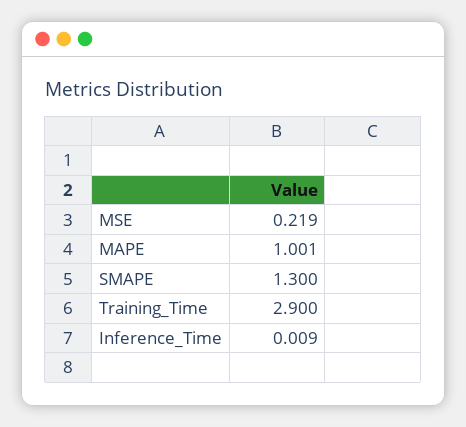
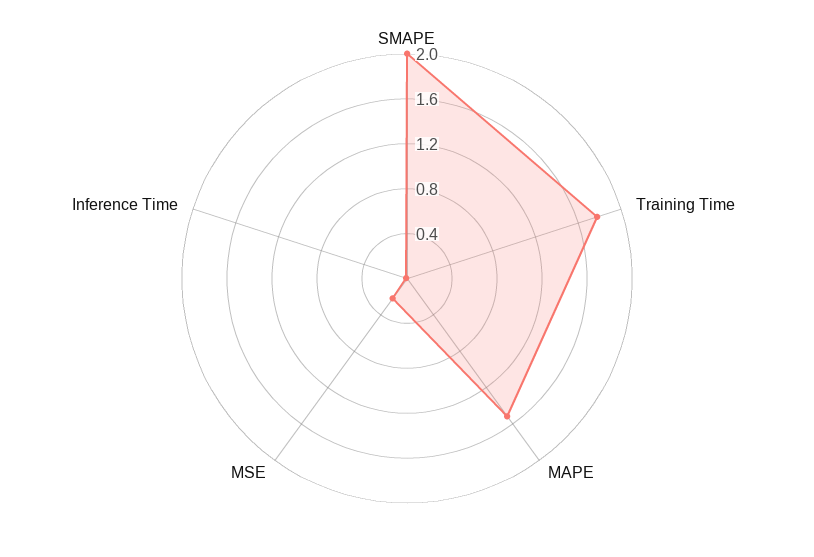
  {
    "MSE": 0.219,
-   "MAPE": 1.001,
+   "MAPE": 1.5,
-   "SMAPE": 1.3,
+   "SMAPE": 2,
-   "Training_Time": 2.9,
+   "Training_Time": 1.8,
    "Inference_Time": 0.009
  }

